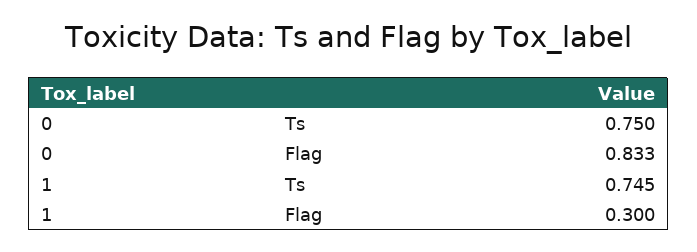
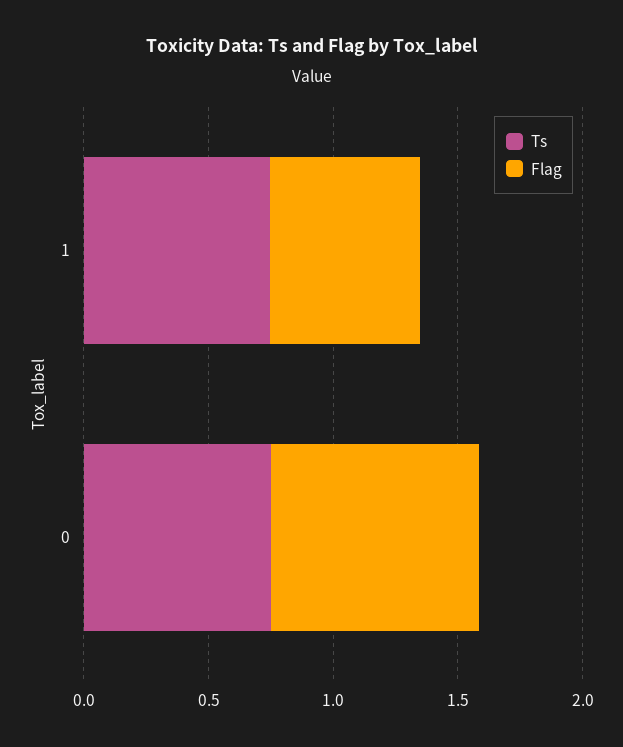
  {
    "Ts": {
      "0": 0.75,
      "1": 0.745
    },
    "Flag": {
      "0": 0.833,
-     "1": 0.3
+     "1": 0.6
    }
  }

